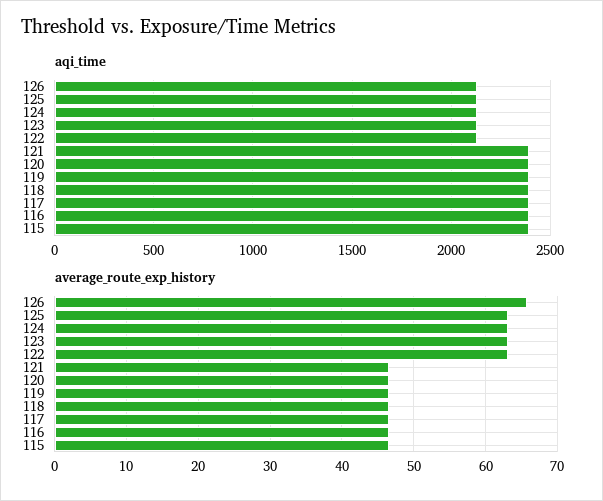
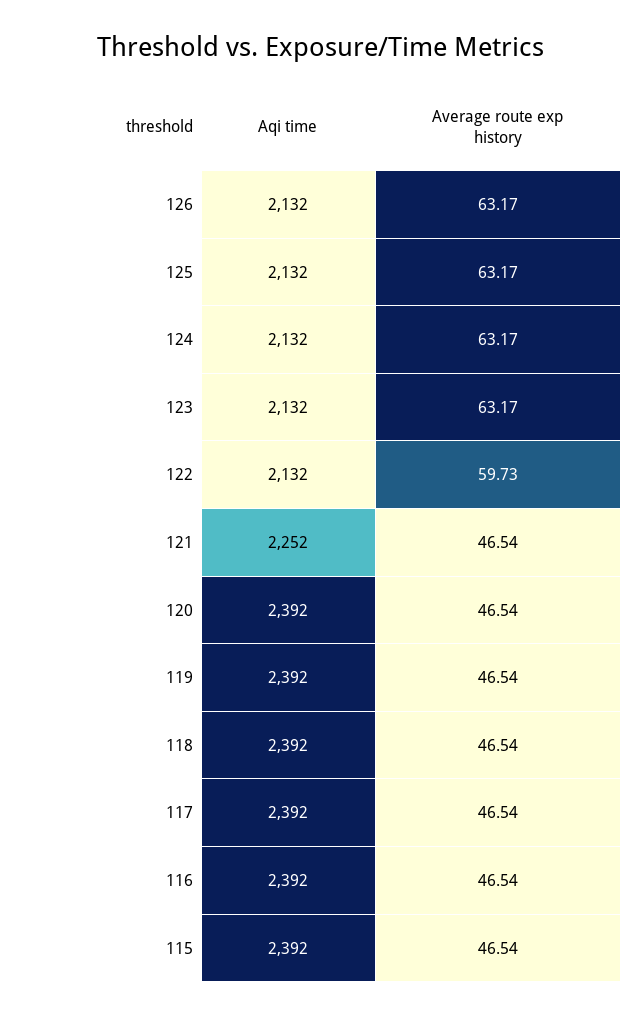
  {
    "aqi_time": {
      "126": 2132,
      "125": 2132,
      "124": 2132,
      "123": 2132,
      "122": 2132,
-     "121": 2400,
+     "121": 2252,
      "120": 2392,
      "119": 2392,
      "118": 2392,
      "117": 2392,
      "116": 2392,
      "115": 2392
    },
    "average_route_exp_history": {
-     "126": 66,
+     "126": 63.17,
      "125": 63.17,
      "124": 63.17,
      "123": 63.17,
-     "122": 63,
+     "122": 59.73,
      "121": 46.54,
      "120": 46.54,
      "119": 46.54,
      "118": 46.54,
      "117": 46.54,
      "116": 46.54,
      "115": 46.54
    }
  }

